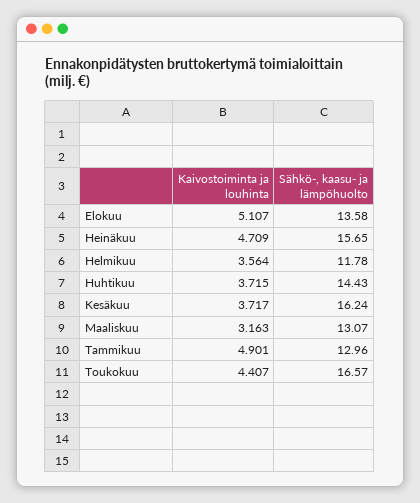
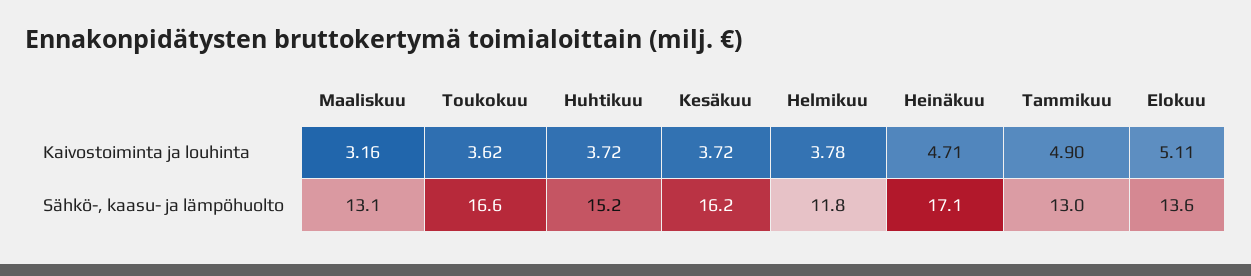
  {
    "Kaivostoiminta ja louhinta": {
      "Elokuu": 5.107,
      "Heinäkuu": 4.709,
-     "Helmikuu": 3.564,
+     "Helmikuu": 3.78,
      "Huhtikuu": 3.715,
      "Kesäkuu": 3.717,
      "Maaliskuu": 3.163,
      "Tammikuu": 4.901,
-     "Toukokuu": 4.407
+     "Toukokuu": 3.62
    },
    "Sähkö-, kaasu- ja lämpöhuolto": {
      "Elokuu": 13.58,
-     "Heinäkuu": 15.65,
+     "Heinäkuu": 17.1,
      "Helmikuu": 11.78,
-     "Huhtikuu": 14.43,
+     "Huhtikuu": 15.2,
      "Kesäkuu": 16.24,
      "Maaliskuu": 13.07,
      "Tammikuu": 12.96,
      "Toukokuu": 16.57
    }
  }

